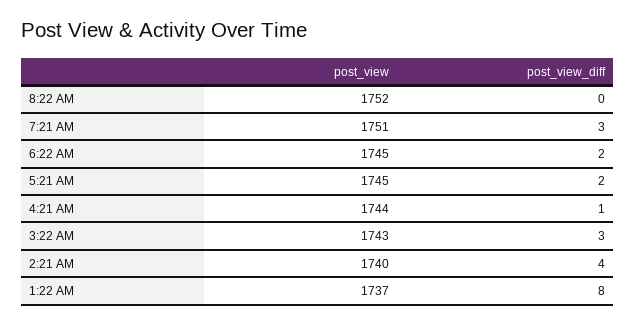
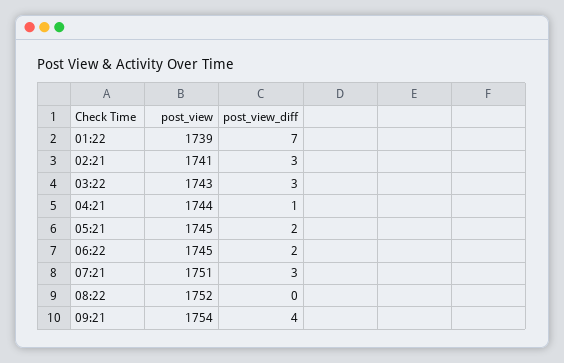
  {
    "post_view": {
      "8:22 AM": 1752,
      "7:21 AM": 1751,
      "6:22 AM": 1745,
      "5:21 AM": 1745,
      "4:21 AM": 1744,
      "3:22 AM": 1743,
-     "2:21 AM": 1740,
+     "2:21 AM": 1741,
-     "1:22 AM": 1737
+     "1:22 AM": 1739,
+     "09:21": 1754
    },
    "post_view_diff": {
      "8:22 AM": 0,
      "7:21 AM": 3,
      "6:22 AM": 2,
      "5:21 AM": 2,
      "4:21 AM": 1,
      "3:22 AM": 3,
-     "2:21 AM": 4,
+     "2:21 AM": 3,
-     "1:22 AM": 8
+     "1:22 AM": 7,
+     "09:21": 4
    }
  }

